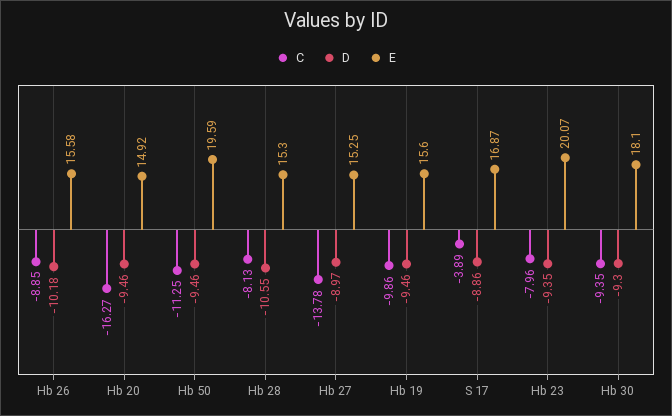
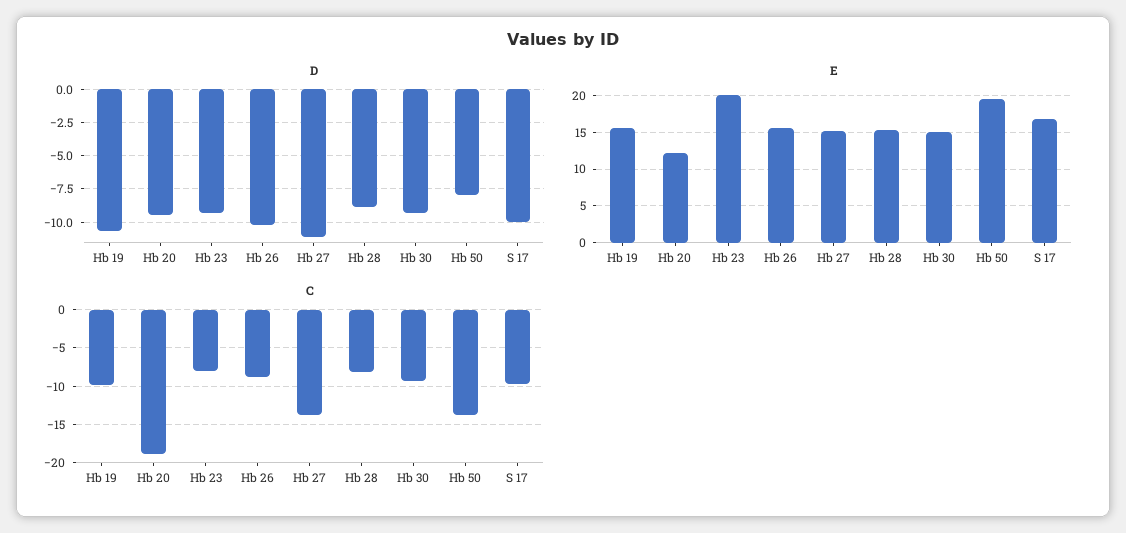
  {
    "C": {
      "Hb 26": -8.85,
-     "Hb 20": -16.27,
+     "Hb 20": -19,
-     "Hb 50": -11.25,
+     "Hb 50": -14,
      "Hb 28": -8.13,
      "Hb 27": -13.78,
      "Hb 19": -9.86,
-     "S 17": -3.89,
+     "S 17": -10,
      "Hb 23": -7.96,
      "Hb 30": -9.35
    },
    "D": {
      "Hb 26": -10.18,
      "Hb 20": -9.46,
-     "Hb 50": -9.46,
+     "Hb 50": -8,
-     "Hb 28": -10.55,
+     "Hb 28": -9,
-     "Hb 27": -8.97,
+     "Hb 27": -11,
-     "Hb 19": -9.46,
+     "Hb 19": -10.5,
-     "S 17": -8.86,
+     "S 17": -10,
      "Hb 23": -9.35,
      "Hb 30": -9.3
    },
    "E": {
      "Hb 26": 15.58,
-     "Hb 20": 14.92,
+     "Hb 20": 12,
      "Hb 50": 19.59,
      "Hb 28": 15.3,
      "Hb 27": 15.25,
      "Hb 19": 15.6,
      "S 17": 16.87,
      "Hb 23": 20.07,
-     "Hb 30": 18.1
+     "Hb 30": 15
    }
  }

